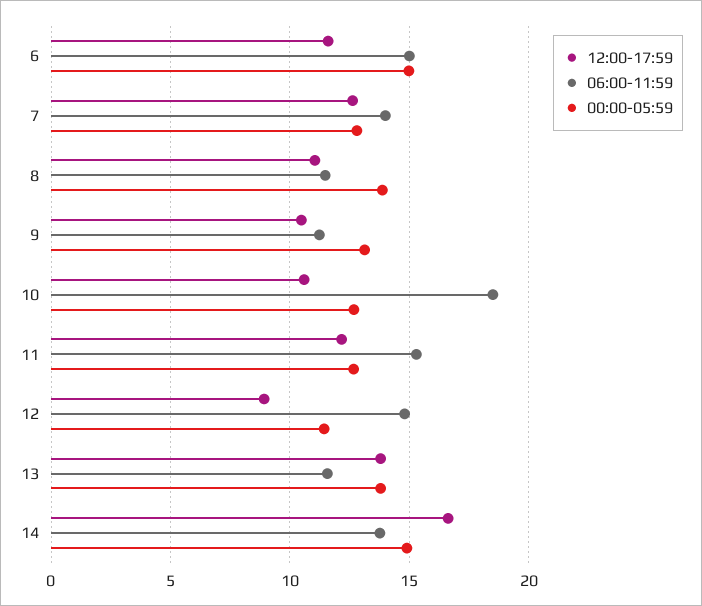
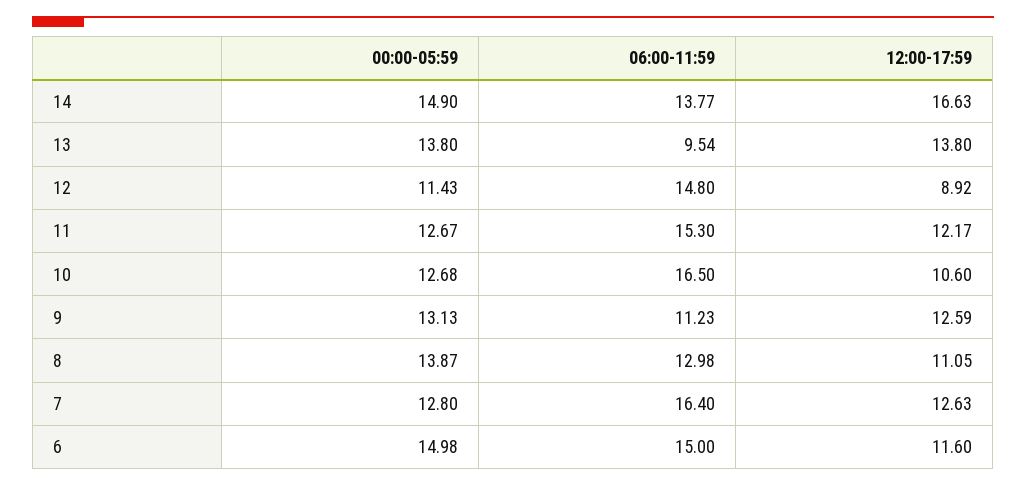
  {
    "12:00-17:59": {
      "6": 11.6,
      "7": 12.63,
      "8": 11.05,
-     "9": 10.5,
+     "9": 12.59,
      "10": 10.6,
      "11": 12.17,
      "12": 8.92,
      "13": 13.8,
      "14": 16.63
    },
    "06:00-11:59": {
      "6": 15,
-     "7": 14,
+     "7": 16.4,
-     "8": 11.5,
+     "8": 12.98,
      "9": 11.23,
-     "10": 18.5,
+     "10": 16.5,
      "11": 15.3,
      "12": 14.8,
-     "13": 11.5,
+     "13": 9.54,
      "14": 13.77
    },
    "00:00-05:59": {
      "6": 14.98,
      "7": 12.8,
      "8": 13.87,
      "9": 13.13,
      "10": 12.68,
      "11": 12.67,
      "12": 11.43,
      "13": 13.8,
      "14": 14.9
    }
  }

